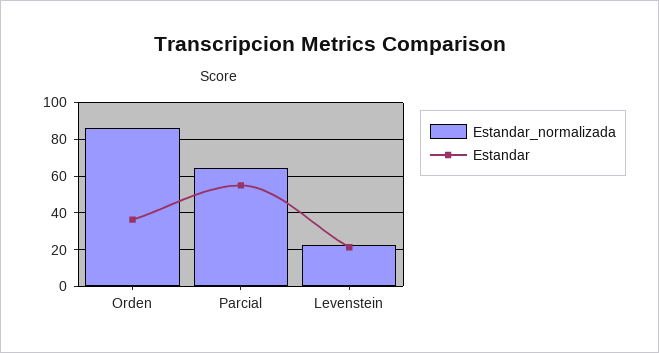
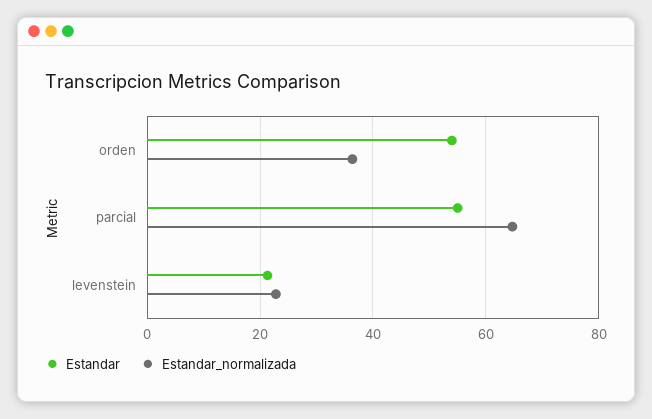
  {
    "Estandar_normalizada": {
-     "Orden": 85,
+     "Orden": 36,
      "Parcial": 64,
      "Levenstein": 22
    },
    "Estandar": {
-     "Orden": 35,
+     "Orden": 54,
      "Parcial": 56,
      "Levenstein": 22
    }
  }

